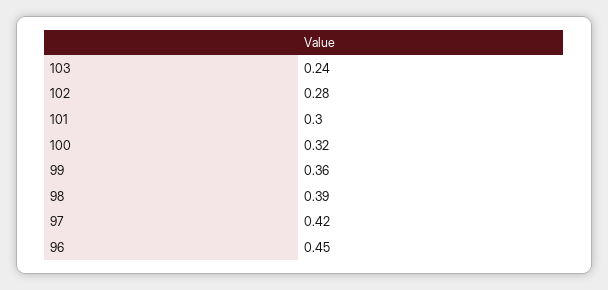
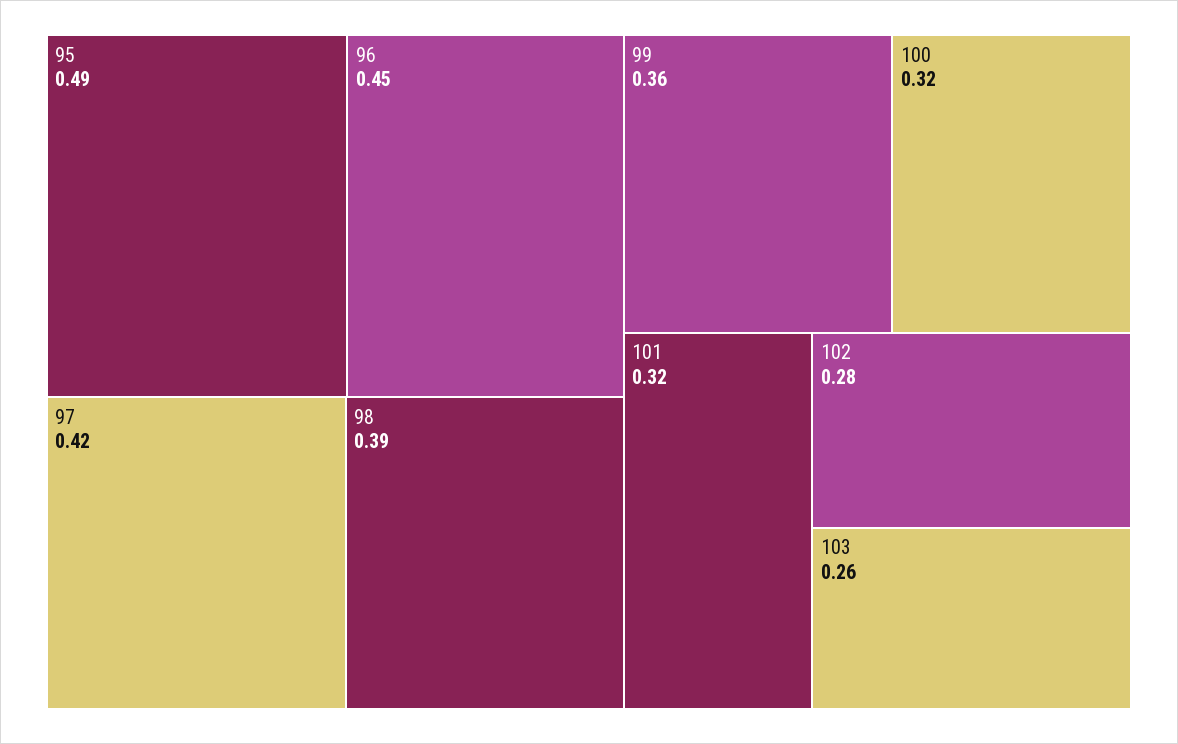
  {
-   "103": 0.24,
+   "103": 0.26,
    "102": 0.28,
-   "101": 0.3,
+   "101": 0.32,
    "100": 0.32,
    "99": 0.36,
    "98": 0.39,
    "97": 0.42,
-   "96": 0.45
+   "96": 0.45,
+   "95": 0.49
  }

